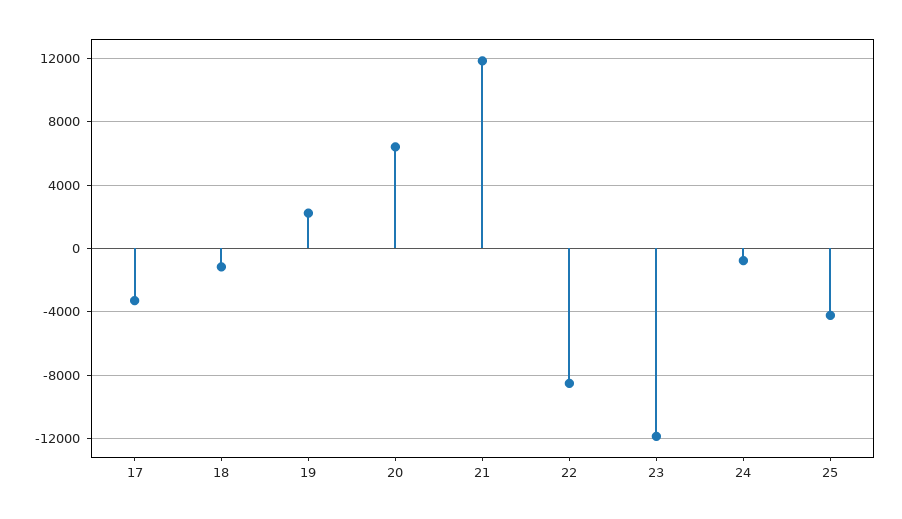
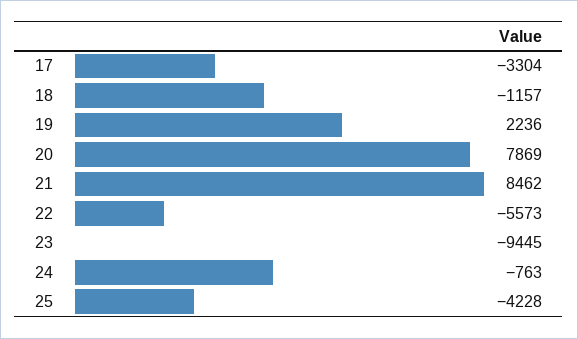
  {
    "17": -3304,
    "18": -1157,
    "19": 2236,
-   "20": 6500,
+   "20": 7869,
-   "21": 12000,
+   "21": 8462,
-   "22": -8500,
+   "22": -5573,
-   "23": -12000,
+   "23": -9445,
    "24": -763,
    "25": -4228
  }

